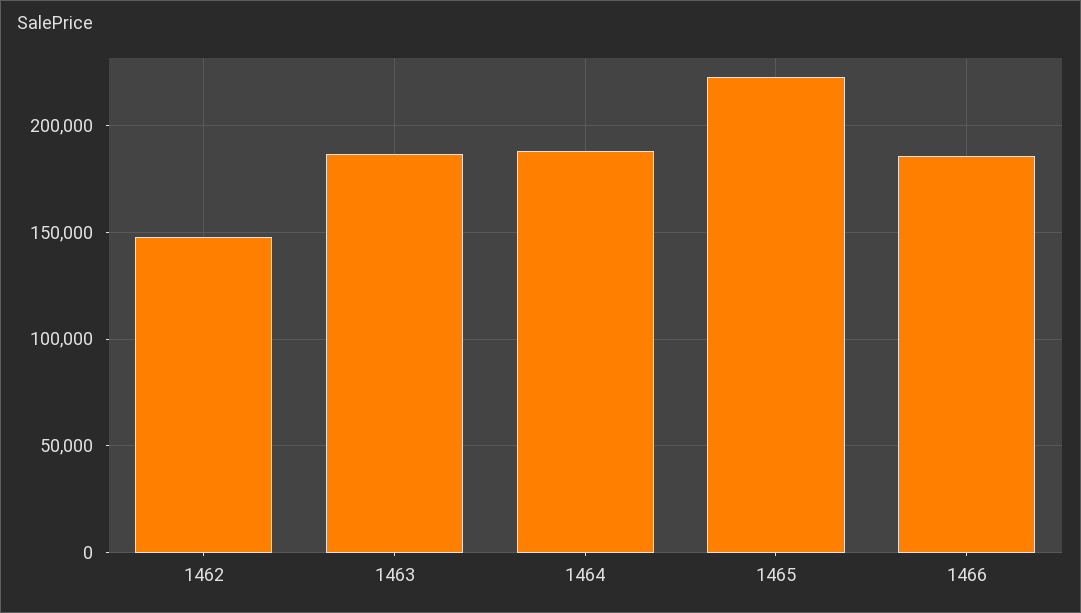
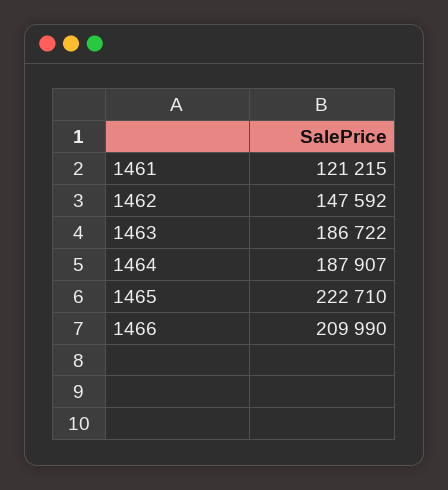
  {
    "1462": 147592,
    "1463": 186722,
    "1464": 187907,
    "1465": 222710,
-   "1466": 185000
+   "1466": 209990,
+   "1461": 121215
  }

